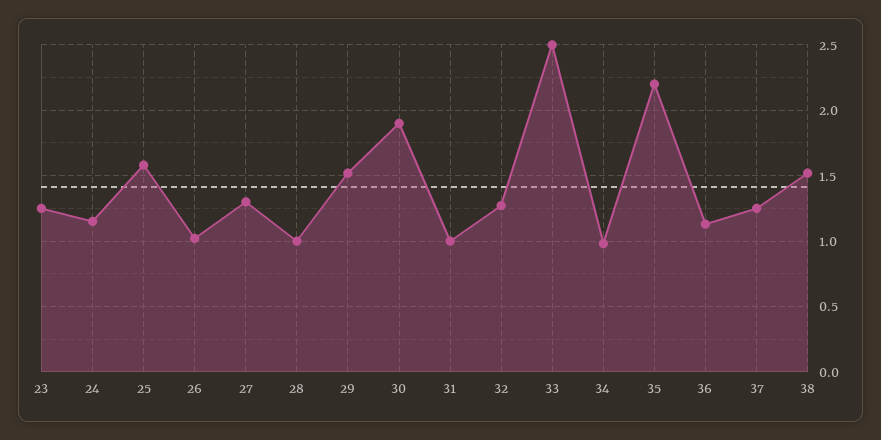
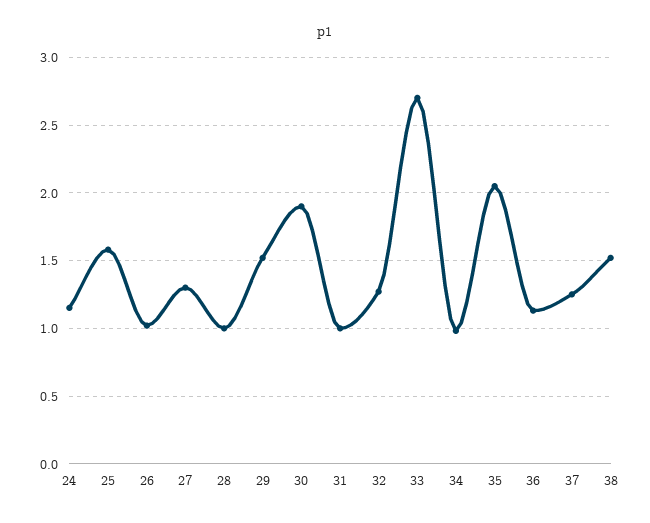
  {
-   "23": 1.25,
    "24": 1.15,
    "25": 1.6,
    "26": 1,
    "27": 1.3,
    "28": 1,
    "29": 1.5,
    "30": 1.9,
    "31": 1,
    "32": 1.25,
-   "33": 2.5,
+   "33": 2.7,
    "34": 1,
-   "35": 2.2,
+   "35": 2.05,
    "36": 1.15,
    "37": 1.25,
    "38": 1.5
  }

